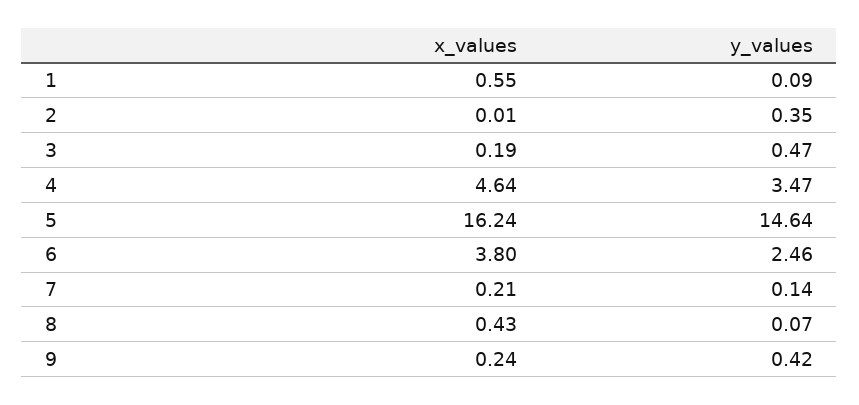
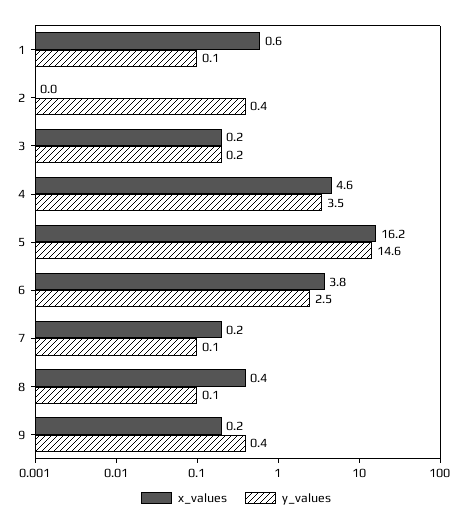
  {
    "x_values": {
      "1": 0.55,
      "2": 0.01,
      "3": 0.19,
      "4": 4.64,
      "5": 16.24,
      "6": 3.8,
      "7": 0.21,
      "8": 0.43,
      "9": 0.24
    },
    "y_values": {
      "1": 0.09,
      "2": 0.35,
-     "3": 0.47,
+     "3": 0.2,
      "4": 3.47,
      "5": 14.64,
      "6": 2.46,
      "7": 0.14,
      "8": 0.07,
      "9": 0.42
    }
  }

